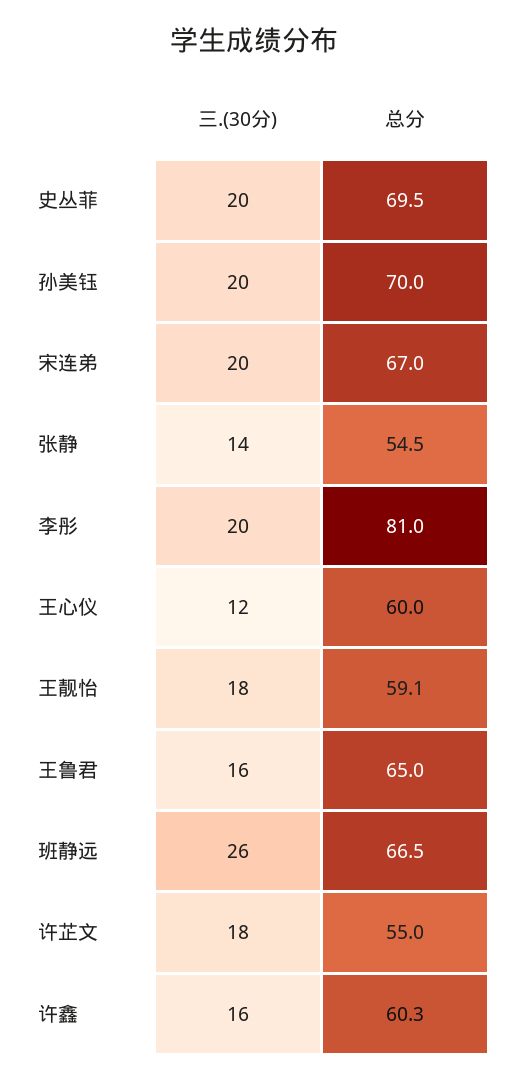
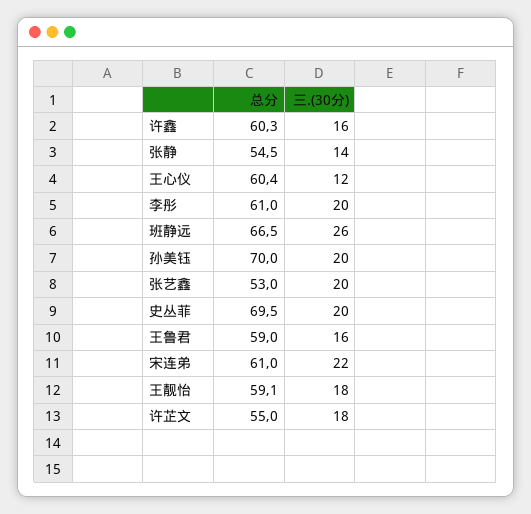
  {
    "三.(30分)": {
      "史丛菲": 20,
      "孙美钰": 20,
-     "宋连弟": 20,
+     "宋连弟": 22,
      "张静": 14,
      "李彤": 20,
      "王心仪": 12,
      "王靓怡": 18,
      "王鲁君": 16,
      "班静远": 26,
      "许芷文": 18,
-     "许鑫": 16
+     "许鑫": 16,
+     "张艺鑫": 20
    },
    "总分": {
      "史丛菲": 69.5,
      "孙美钰": 70,
-     "宋连弟": 67,
+     "宋连弟": 61,
      "张静": 54.5,
-     "李彤": 81,
+     "李彤": 61,
-     "王心仪": 60,
+     "王心仪": 60.4,
      "王靓怡": 59.1,
-     "王鲁君": 65,
+     "王鲁君": 59,
      "班静远": 66.5,
      "许芷文": 55,
-     "许鑫": 60.3
+     "许鑫": 60.3,
+     "张艺鑫": 53
    }
  }

